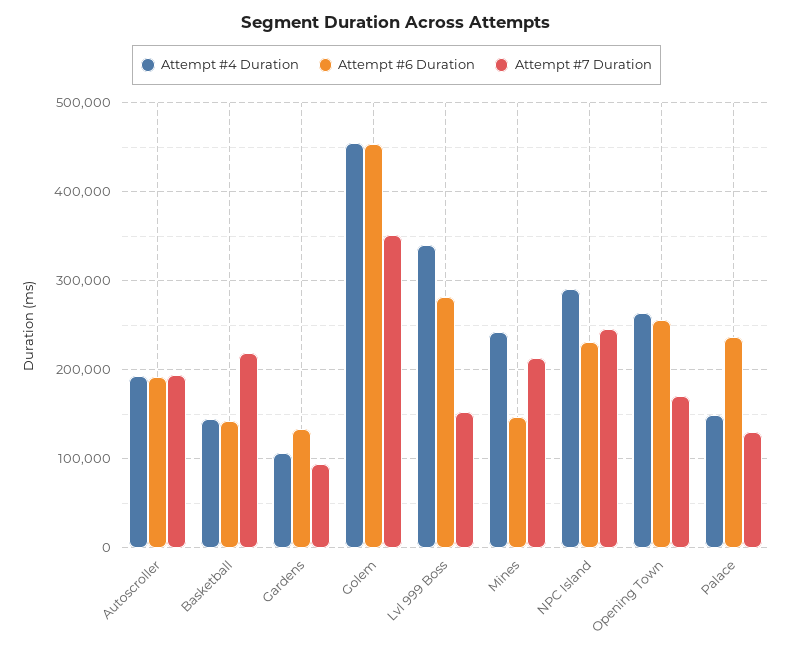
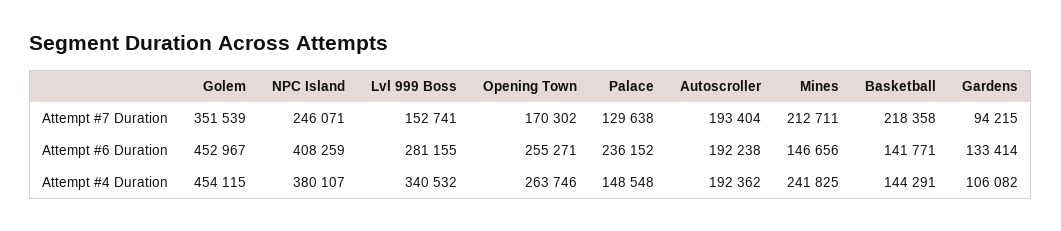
  {
    "Attempt #4 Duration": {
      "Autoscroller": 192362,
      "Basketball": 144291,
      "Gardens": 106082,
      "Golem": 454115,
      "Lvl 999 Boss": 340532,
      "Mines": 241825,
-     "NPC Island": 290000,
+     "NPC Island": 380107,
      "Opening Town": 263746,
      "Palace": 148548
    },
    "Attempt #6 Duration": {
      "Autoscroller": 192238,
      "Basketball": 141771,
      "Gardens": 133414,
      "Golem": 452967,
      "Lvl 999 Boss": 281155,
      "Mines": 146656,
-     "NPC Island": 230000,
+     "NPC Island": 408259,
      "Opening Town": 255271,
      "Palace": 236152
    },
    "Attempt #7 Duration": {
      "Autoscroller": 193404,
      "Basketball": 218358,
      "Gardens": 94215,
      "Golem": 351539,
      "Lvl 999 Boss": 152741,
      "Mines": 212711,
      "NPC Island": 246071,
      "Opening Town": 170302,
      "Palace": 129638
    }
  }

